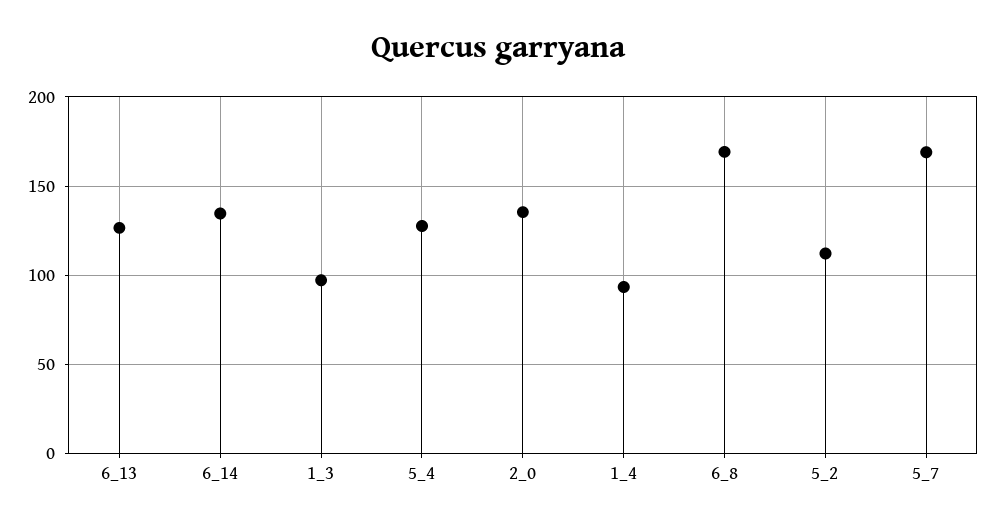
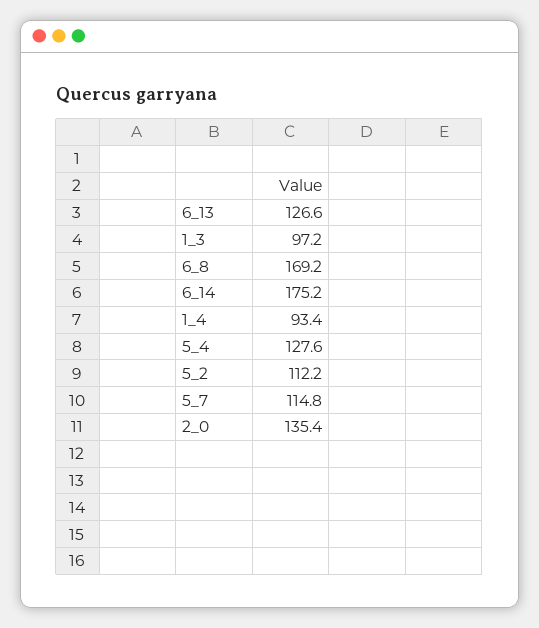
  {
    "6_13": 126.6,
-   "6_14": 135,
+   "6_14": 175.2,
    "1_3": 97.2,
    "5_4": 127.6,
    "2_0": 135.4,
    "1_4": 93.4,
    "6_8": 169.2,
    "5_2": 112.2,
-   "5_7": 170
+   "5_7": 114.8
  }

